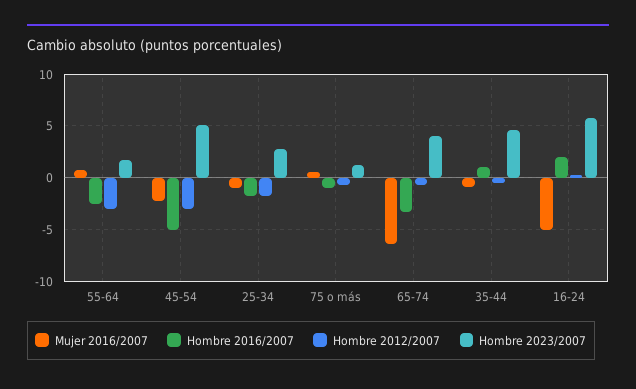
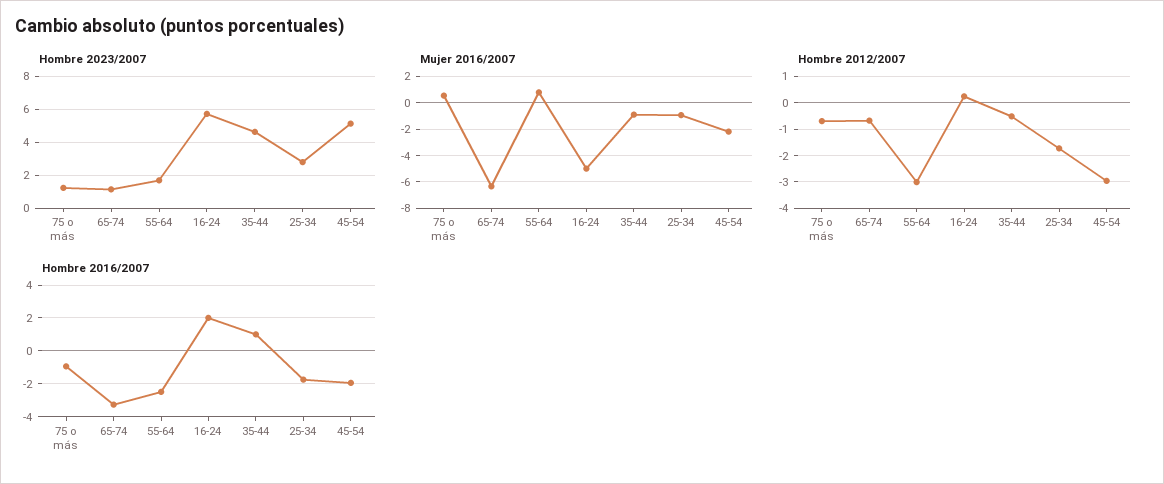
  {
    "Mujer 2016/2007": {
      "55-64": 1,
      "45-54": -2,
      "25-34": -1,
      "75 o más": 0.5,
      "65-74": -6.5,
      "35-44": -1,
      "16-24": -5
    },
    "Hombre 2016/2007": {
      "55-64": -2.5,
-     "45-54": -5,
+     "45-54": -2,
      "25-34": -1.5,
      "75 o más": -1,
      "65-74": -3.5,
      "35-44": 1,
      "16-24": 2
    },
    "Hombre 2012/2007": {
      "55-64": -3,
      "45-54": -3,
      "25-34": -1.75,
      "75 o más": -0.75,
      "65-74": -0.75,
      "35-44": -0.5,
      "16-24": 0.25
    },
    "Hombre 2023/2007": {
      "55-64": 1.5,
      "45-54": 5,
      "25-34": 3,
      "75 o más": 1,
-     "65-74": 4,
+     "65-74": 1,
      "35-44": 4.5,
      "16-24": 5.5
    }
  }

